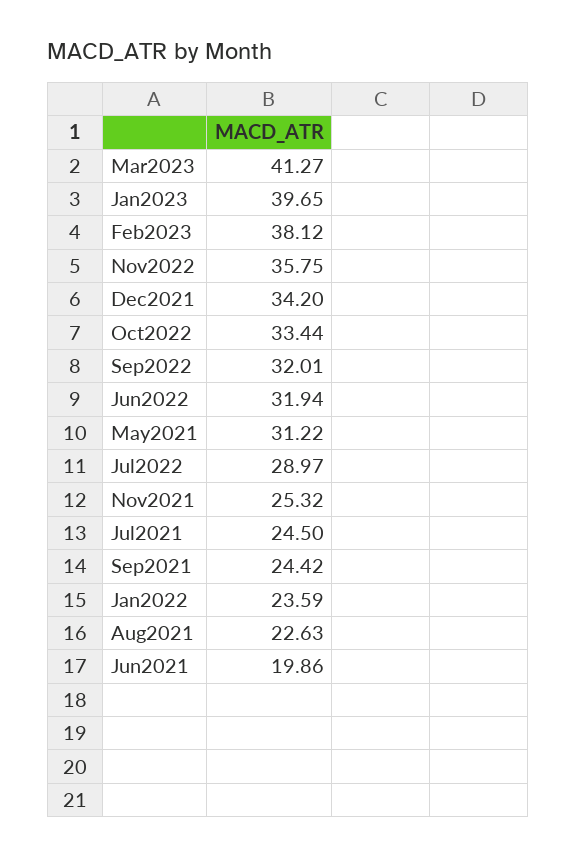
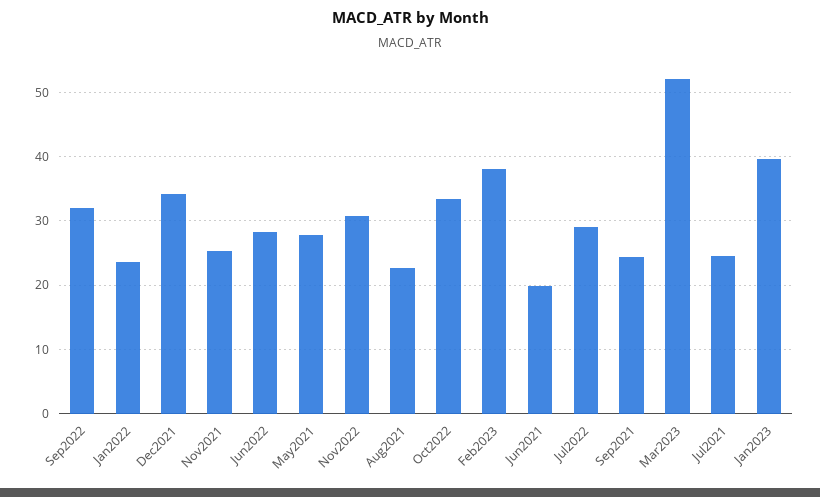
  {
-   "Mar2023": 41.27,
+   "Mar2023": 52,
    "Jan2023": 39.65,
    "Feb2023": 38.12,
-   "Nov2022": 35.75,
+   "Nov2022": 31,
    "Dec2021": 34.2,
    "Oct2022": 33.44,
    "Sep2022": 32.01,
-   "Jun2022": 31.94,
+   "Jun2022": 28,
-   "May2021": 31.22,
+   "May2021": 28,
    "Jul2022": 28.97,
    "Nov2021": 25.32,
    "Jul2021": 24.5,
    "Sep2021": 24.42,
    "Jan2022": 23.59,
    "Aug2021": 22.63,
    "Jun2021": 19.86
  }

